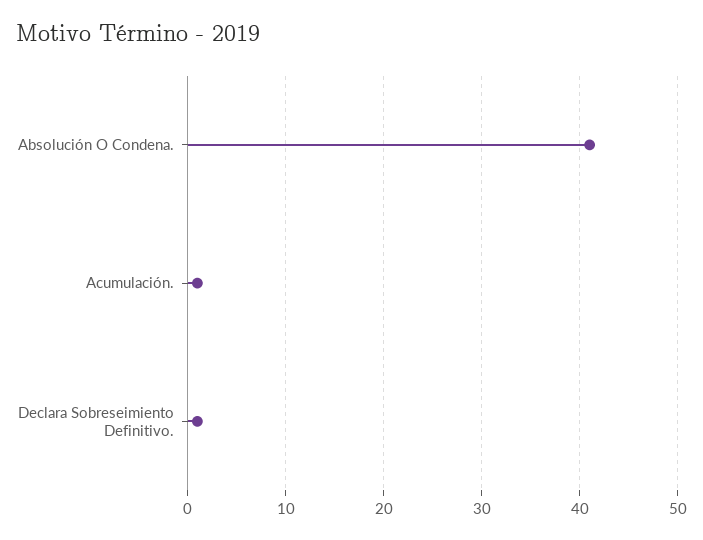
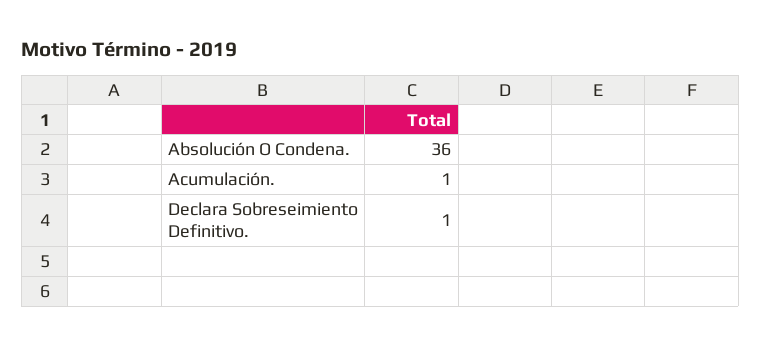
  {
-   "Absolución O Condena.": 41,
+   "Absolución O Condena.": 36,
    "Acumulación.": 1,
    "Declara Sobreseimiento Definitivo.": 1
  }

